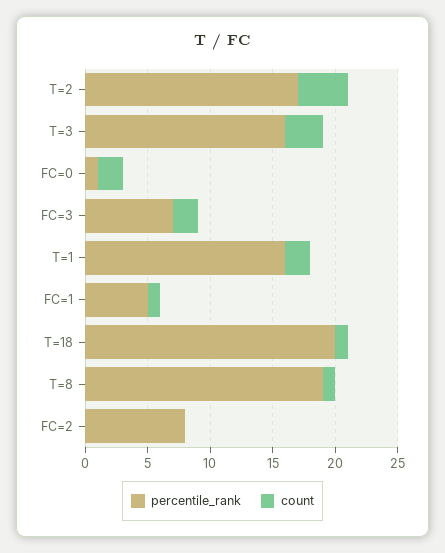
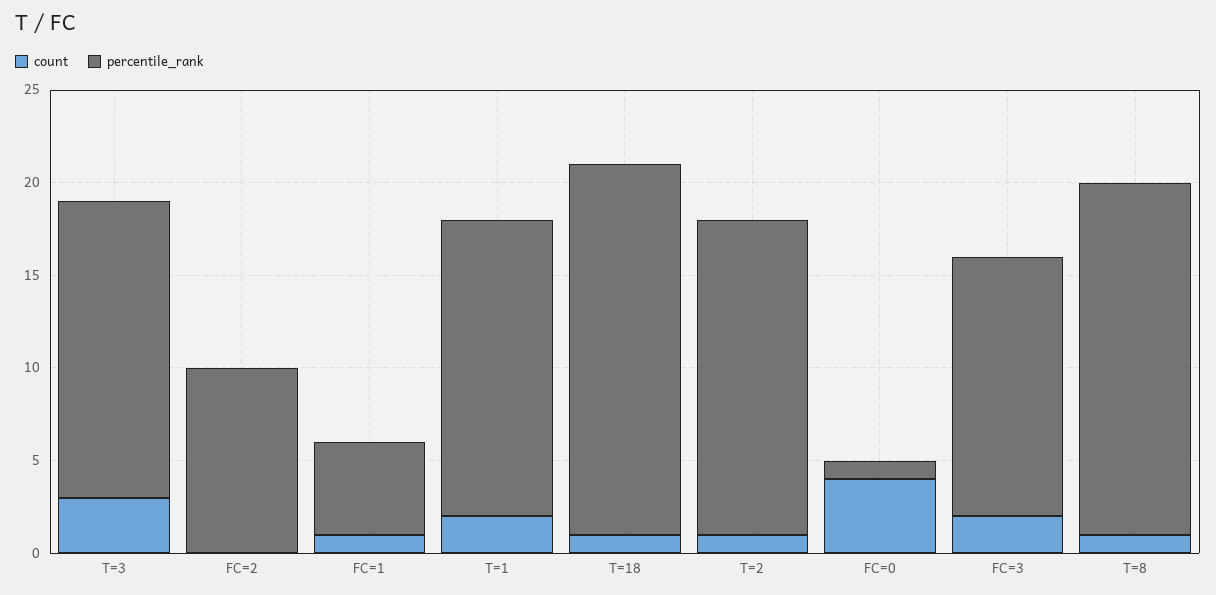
  {
    "percentile_rank": {
      "T=2": 17,
      "T=3": 16,
      "FC=0": 1,
-     "FC=3": 7,
+     "FC=3": 14,
      "T=1": 16,
      "FC=1": 5,
      "T=18": 20,
      "T=8": 19,
-     "FC=2": 8
+     "FC=2": 10
    },
    "count": {
-     "T=2": 4,
+     "T=2": 1,
      "T=3": 3,
-     "FC=0": 2,
+     "FC=0": 4,
      "FC=3": 2,
      "T=1": 2,
      "FC=1": 1,
      "T=18": 1,
      "T=8": 1,
      "FC=2": 0
    }
  }

